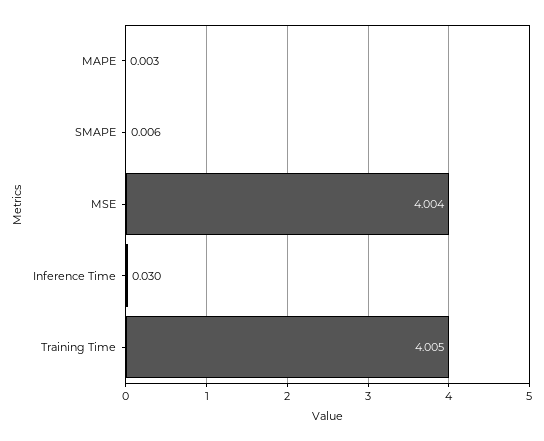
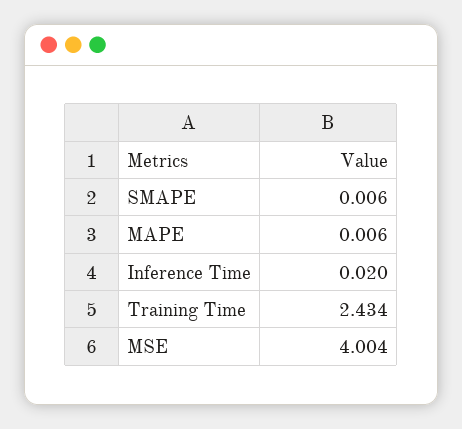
  {
-   "MAPE": 0.003,
+   "MAPE": 0.006,
    "SMAPE": 0.006,
    "MSE": 4.004,
-   "Inference Time": 0.03,
+   "Inference Time": 0.02,
-   "Training Time": 4.005
+   "Training Time": 2.434
  }

